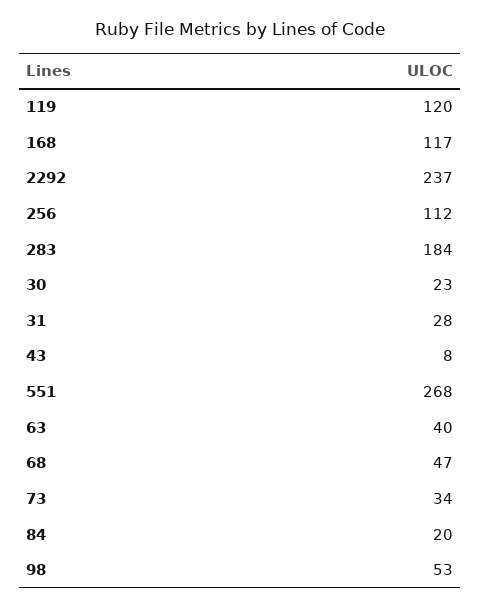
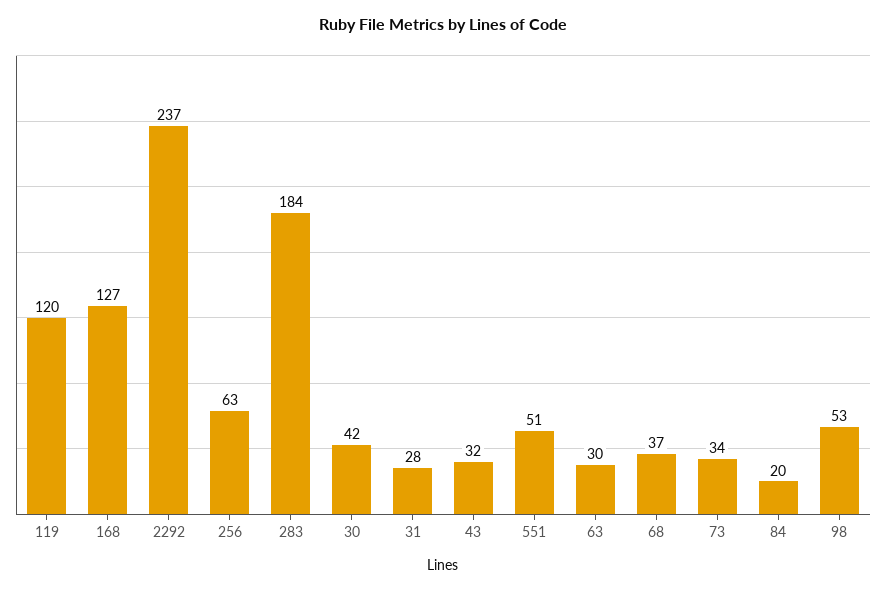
  {
    "119": 120,
-   "168": 117,
+   "168": 127,
    "2292": 237,
-   "256": 112,
+   "256": 63,
    "283": 184,
-   "30": 23,
+   "30": 42,
    "31": 28,
-   "43": 8,
+   "43": 32,
-   "551": 268,
+   "551": 51,
-   "63": 40,
+   "63": 30,
-   "68": 47,
+   "68": 37,
    "73": 34,
    "84": 20,
    "98": 53
  }

